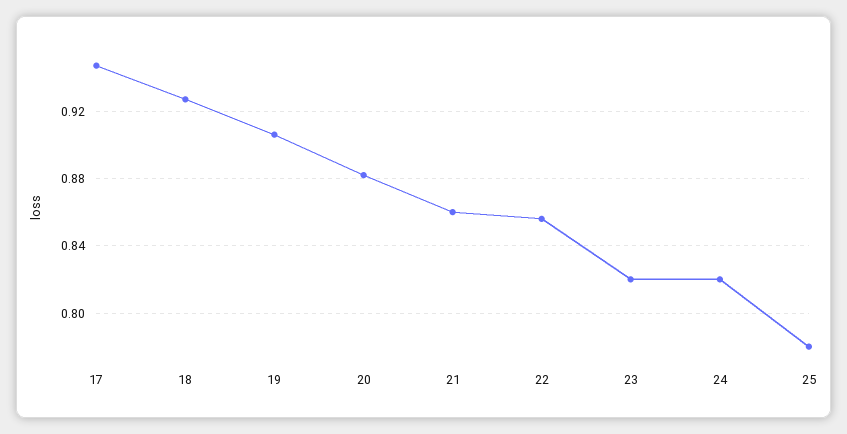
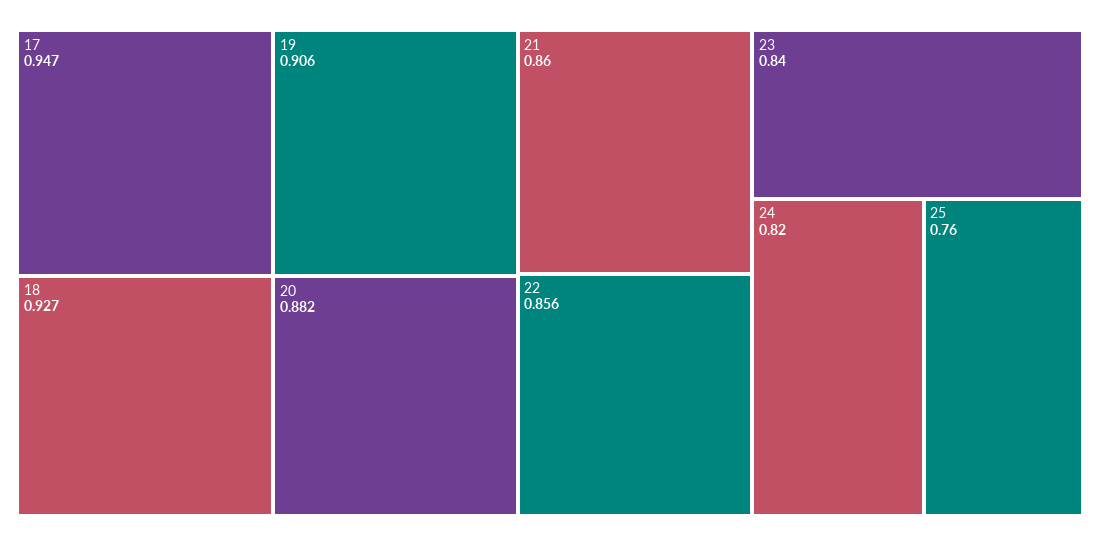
  {
    "17": 0.947,
    "18": 0.927,
    "19": 0.906,
    "20": 0.882,
    "21": 0.86,
    "22": 0.856,
-   "23": 0.82,
+   "23": 0.84,
    "24": 0.82,
-   "25": 0.78
+   "25": 0.76
  }

